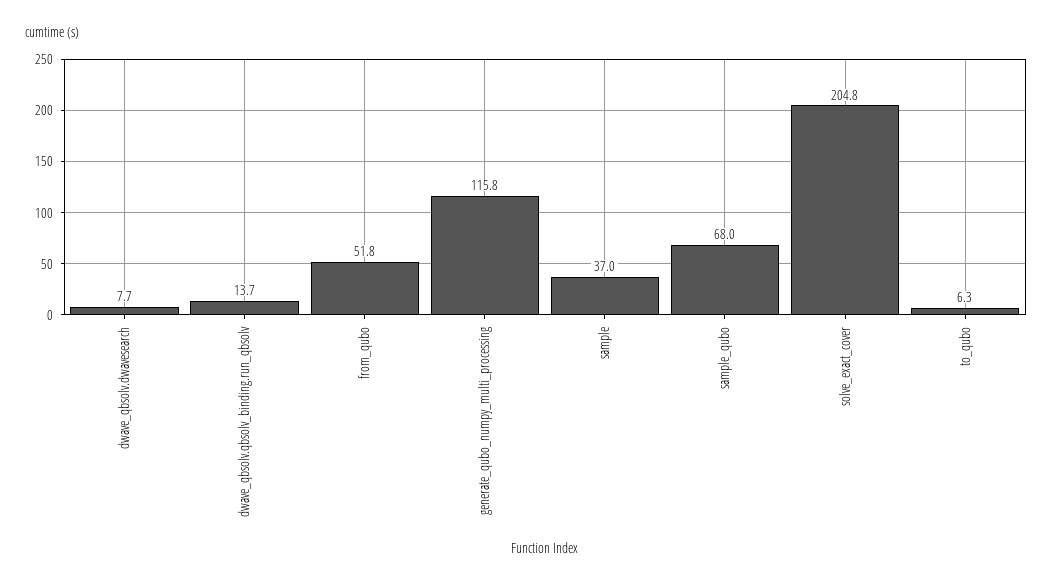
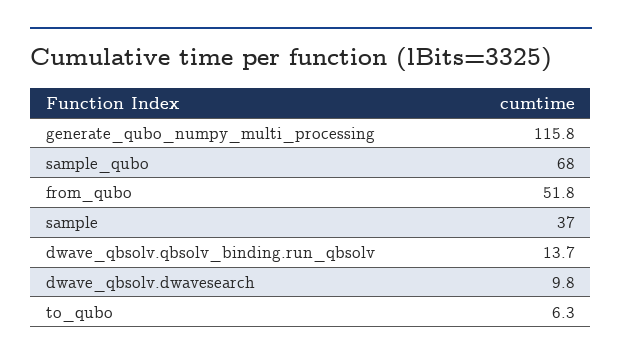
  {
-   "dwave_qbsolv.dwavesearch": 7.7,
+   "dwave_qbsolv.dwavesearch": 9.8,
    "dwave_qbsolv.qbsolv_binding.run_qbsolv": 13.7,
    "from_qubo": 51.8,
    "generate_qubo_numpy_multi_processing": 115.8,
    "sample": 37,
    "sample_qubo": 68,
-   "solve_exact_cover": 204.8,
    "to_qubo": 6.3
  }

